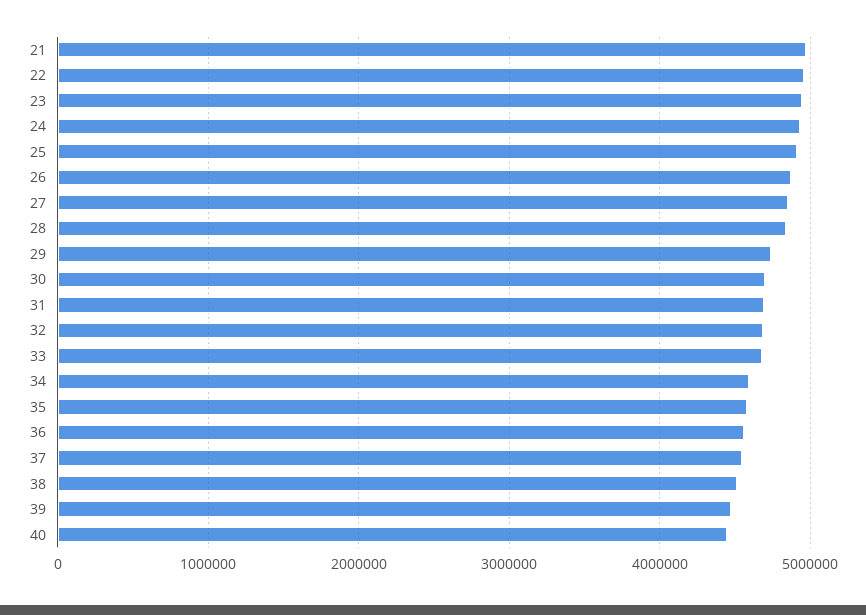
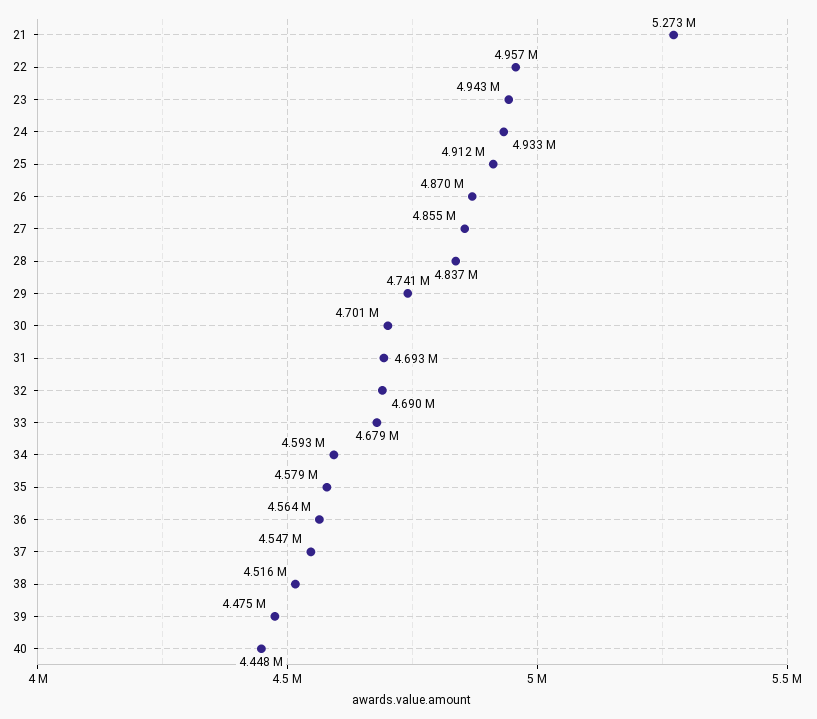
  {
-   "21": 5000000,
+   "21": 5273000,
    "22": 4957000,
    "23": 4943000,
    "24": 4933000,
    "25": 4912000,
    "26": 4870000,
    "27": 4855000,
    "28": 4837000,
    "29": 4741000,
    "30": 4701000,
    "31": 4693000,
    "32": 4690000,
    "33": 4679000,
    "34": 4593000,
    "35": 4579000,
    "36": 4564000,
    "37": 4547000,
    "38": 4516000,
    "39": 4475000,
    "40": 4448000
  }

